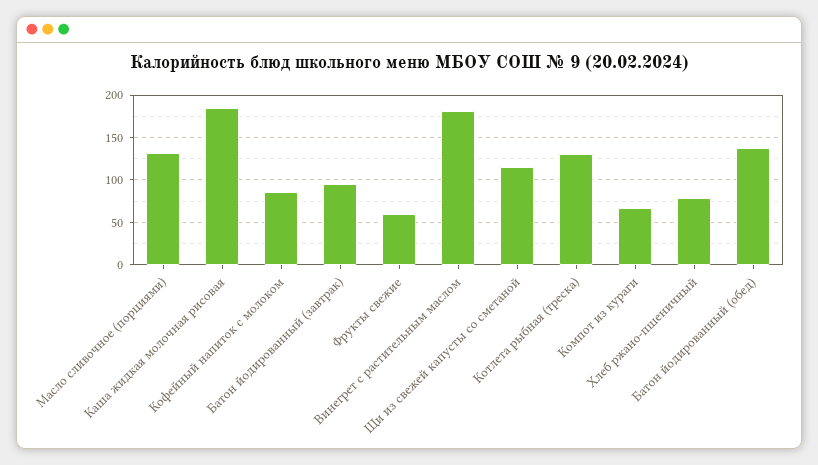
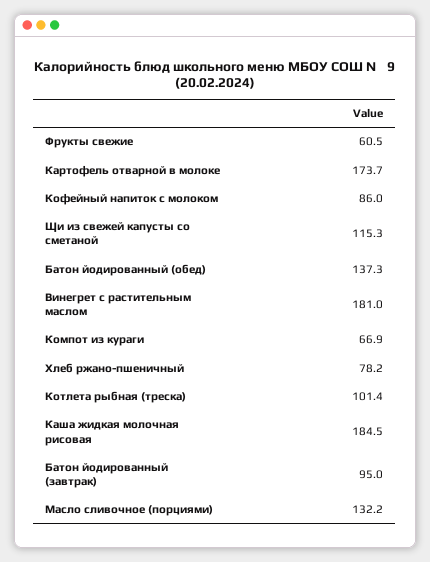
  {
    "Масло сливочное (порциями)": 132.2,
    "Каша жидкая молочная рисовая": 184.5,
    "Кофейный напиток с молоком": 86,
    "Батон йодированный (завтрак)": 95,
    "Фрукты свежие": 60.5,
    "Винегрет с растительным маслом": 181,
    "Щи из свежей капусты со сметаной": 115.3,
-   "Котлета рыбная (треска)": 130,
+   "Котлета рыбная (треска)": 101.4,
    "Компот из кураги": 66.9,
    "Хлеб ржано-пшеничный": 78.2,
-   "Батон йодированный (обед)": 137.3
+   "Батон йодированный (обед)": 137.3,
+   "Картофель отварной в молоке": 173.7
  }

